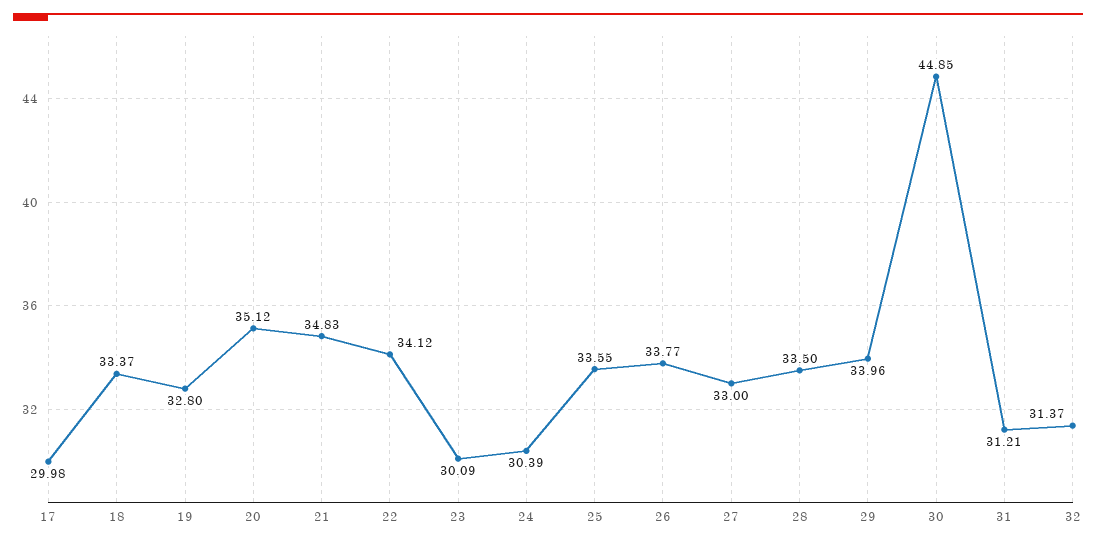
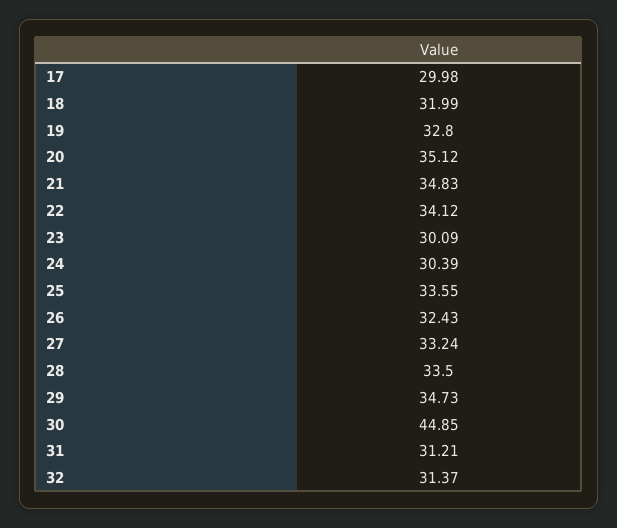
  {
    "17": 29.98,
-   "18": 33.37,
+   "18": 31.99,
    "19": 32.8,
    "20": 35.12,
    "21": 34.83,
    "22": 34.12,
    "23": 30.09,
    "24": 30.39,
    "25": 33.55,
-   "26": 33.77,
+   "26": 32.43,
-   "27": 33,
+   "27": 33.24,
    "28": 33.5,
-   "29": 33.96,
+   "29": 34.73,
    "30": 44.85,
    "31": 31.21,
    "32": 31.37
  }

